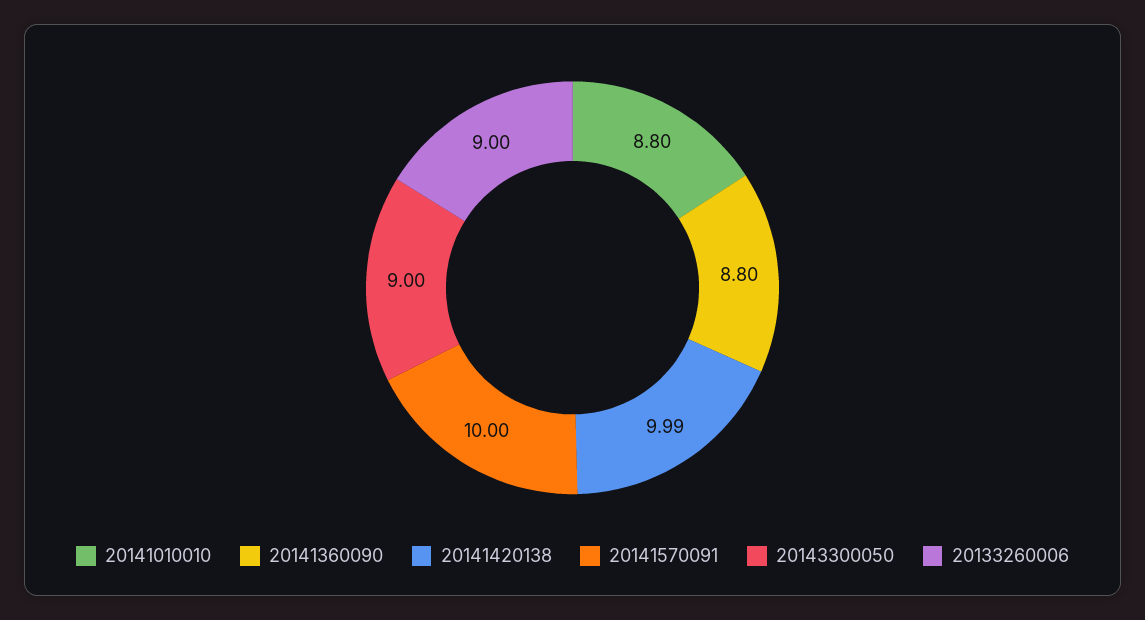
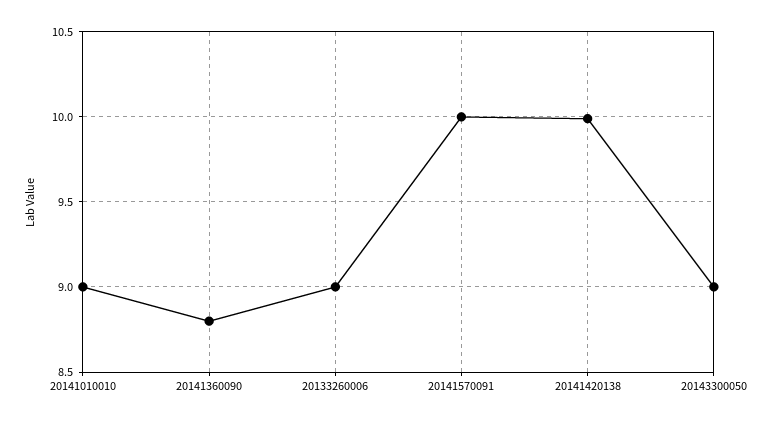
  {
-   "20141010010": 8.8,
+   "20141010010": 9,
    "20141360090": 8.8,
    "20141420138": 9.99,
    "20141570091": 10,
    "20143300050": 9,
    "20133260006": 9
  }

